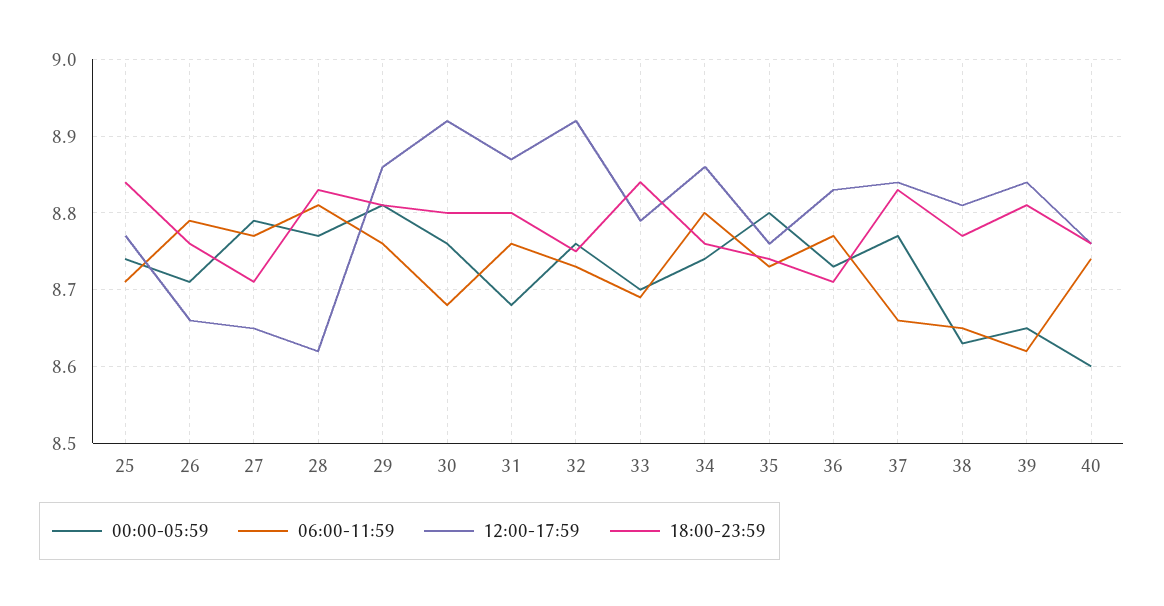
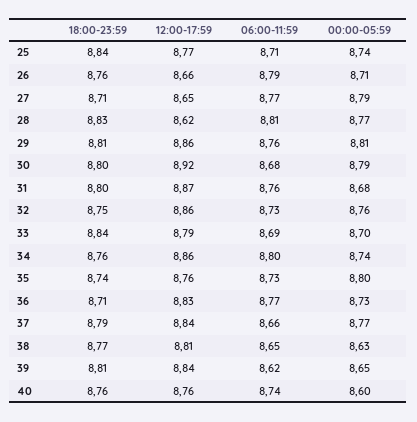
  {
    "00:00-05:59": {
      "25": 8.74,
      "26": 8.71,
      "27": 8.79,
      "28": 8.77,
      "29": 8.81,
-     "30": 8.76,
+     "30": 8.79,
      "31": 8.68,
      "32": 8.76,
      "33": 8.7,
      "34": 8.74,
      "35": 8.8,
      "36": 8.73,
      "37": 8.77,
      "38": 8.63,
      "39": 8.65,
      "40": 8.6
    },
    "06:00-11:59": {
      "25": 8.71,
      "26": 8.79,
      "27": 8.77,
      "28": 8.81,
      "29": 8.76,
      "30": 8.68,
      "31": 8.76,
      "32": 8.73,
      "33": 8.69,
      "34": 8.8,
      "35": 8.73,
      "36": 8.77,
      "37": 8.66,
      "38": 8.65,
      "39": 8.62,
      "40": 8.74
    },
    "12:00-17:59": {
      "25": 8.77,
      "26": 8.66,
      "27": 8.65,
      "28": 8.62,
      "29": 8.86,
      "30": 8.92,
      "31": 8.87,
-     "32": 8.92,
+     "32": 8.86,
      "33": 8.79,
      "34": 8.86,
      "35": 8.76,
      "36": 8.83,
      "37": 8.84,
      "38": 8.81,
      "39": 8.84,
      "40": 8.76
    },
    "18:00-23:59": {
      "25": 8.84,
      "26": 8.76,
      "27": 8.71,
      "28": 8.83,
      "29": 8.81,
      "30": 8.8,
      "31": 8.8,
      "32": 8.75,
      "33": 8.84,
      "34": 8.76,
      "35": 8.74,
      "36": 8.71,
-     "37": 8.83,
+     "37": 8.79,
      "38": 8.77,
      "39": 8.81,
      "40": 8.76
    }
  }

